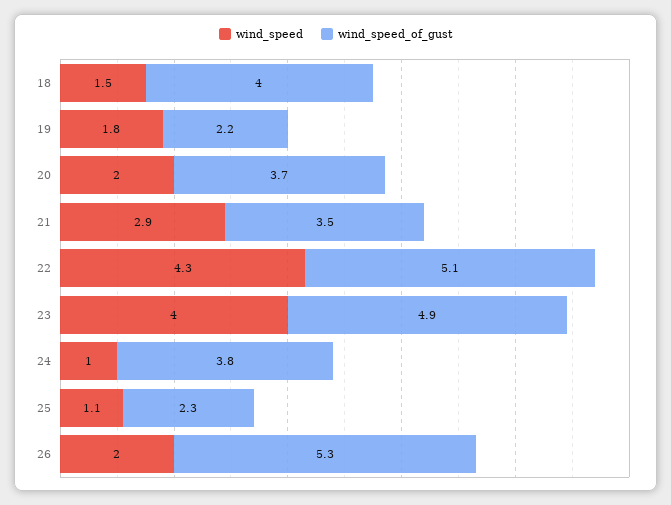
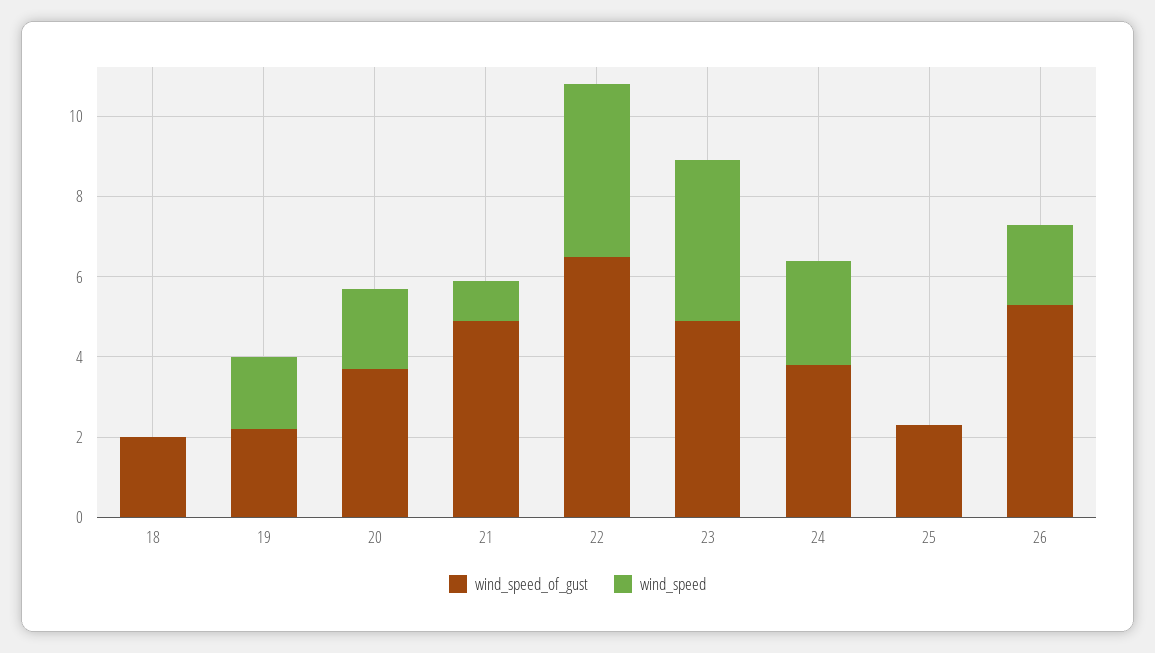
  {
    "wind_speed": {
-     "18": 1.5,
+     "18": 0,
      "19": 1.8,
      "20": 2,
-     "21": 2.9,
+     "21": 1,
      "22": 4.3,
      "23": 4,
-     "24": 1,
+     "24": 2.5,
-     "25": 1.1,
+     "25": 0,
      "26": 2
    },
    "wind_speed_of_gust": {
-     "18": 4,
+     "18": 2,
      "19": 2.2,
      "20": 3.7,
-     "21": 3.5,
+     "21": 5,
-     "22": 5.1,
+     "22": 6.5,
      "23": 4.9,
      "24": 3.8,
      "25": 2.3,
      "26": 5.3
    }
  }

